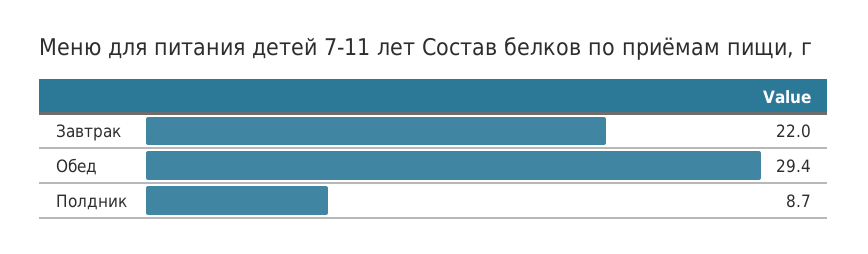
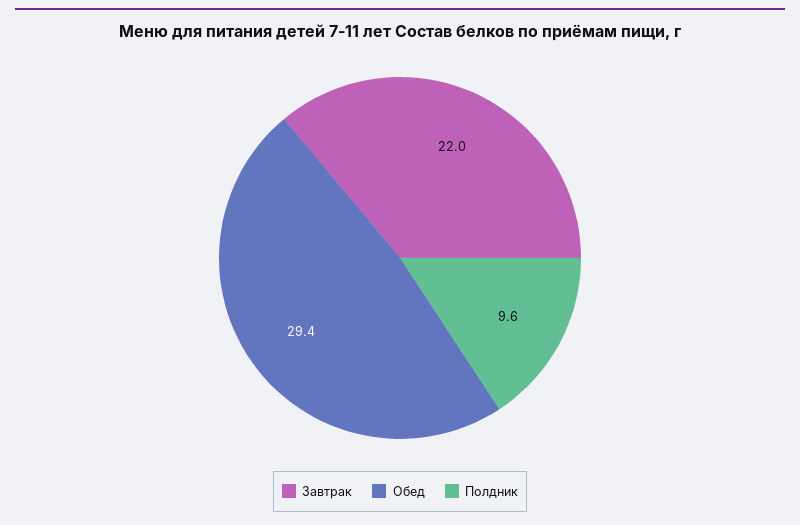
  {
    "Завтрак": 22,
    "Обед": 29.4,
-   "Полдник": 8.7
+   "Полдник": 9.6
  }

